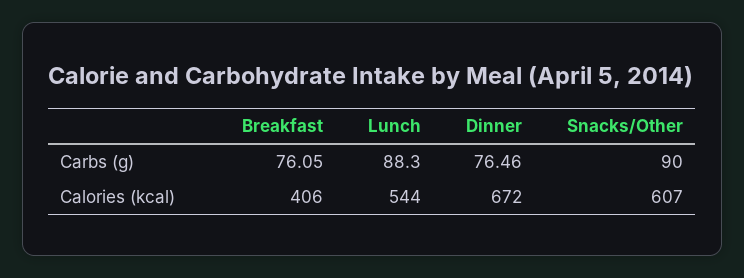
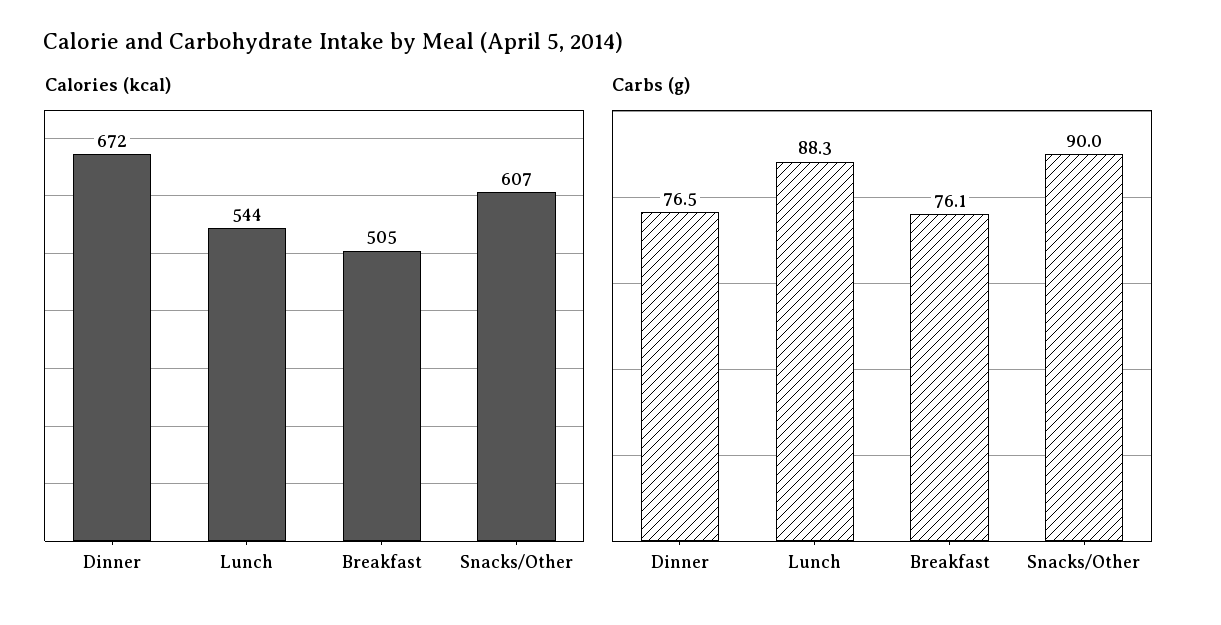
  {
    "Carbs (g)": {
      "Breakfast": 76.05,
      "Lunch": 88.3,
      "Dinner": 76.46,
      "Snacks/Other": 90
    },
    "Calories (kcal)": {
-     "Breakfast": 406,
+     "Breakfast": 505,
      "Lunch": 544,
      "Dinner": 672,
      "Snacks/Other": 607
    }
  }

